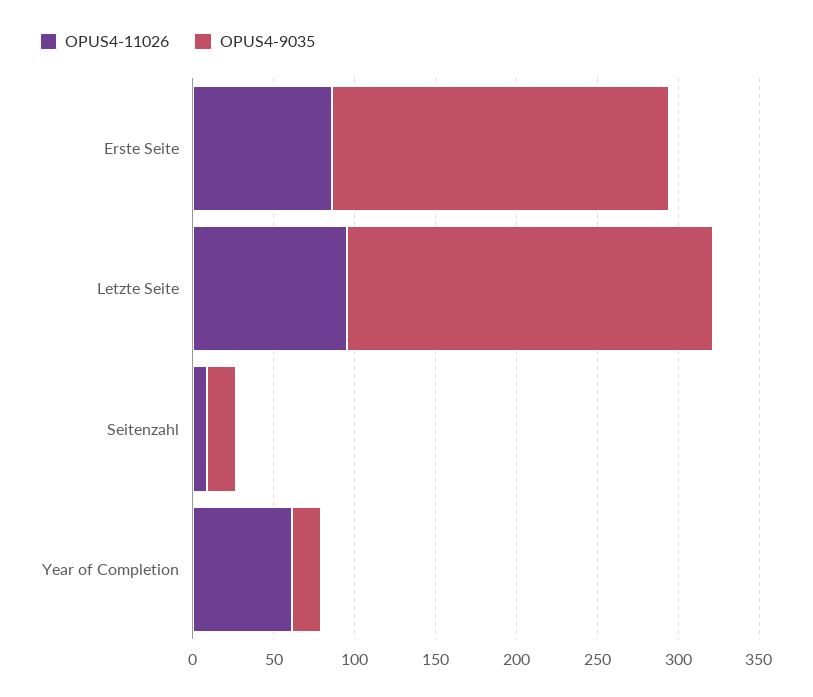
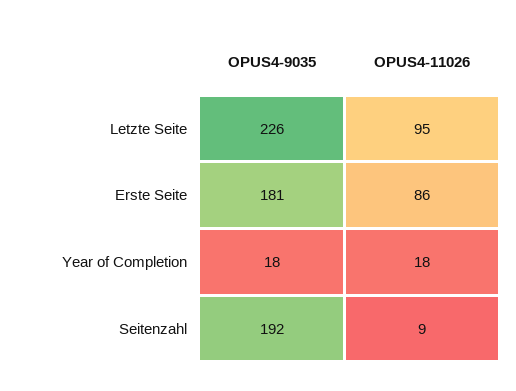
  {
    "OPUS4-11026": {
      "Erste Seite": 86,
      "Letzte Seite": 95,
      "Seitenzahl": 9,
-     "Year of Completion": 60
+     "Year of Completion": 18
    },
    "OPUS4-9035": {
-     "Erste Seite": 210,
+     "Erste Seite": 181,
      "Letzte Seite": 226,
-     "Seitenzahl": 20,
+     "Seitenzahl": 192,
      "Year of Completion": 18
    }
  }

